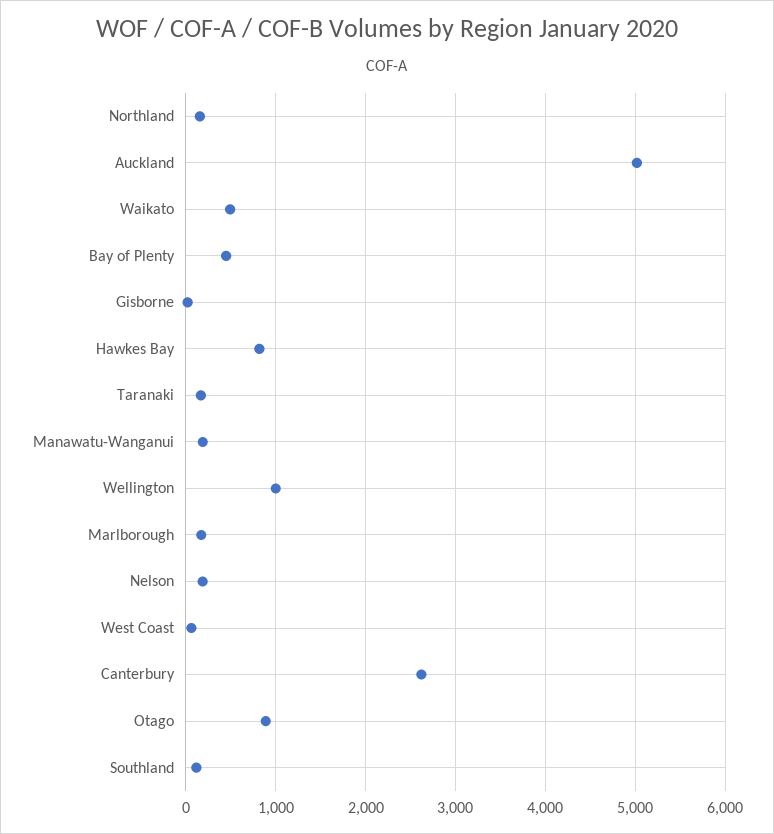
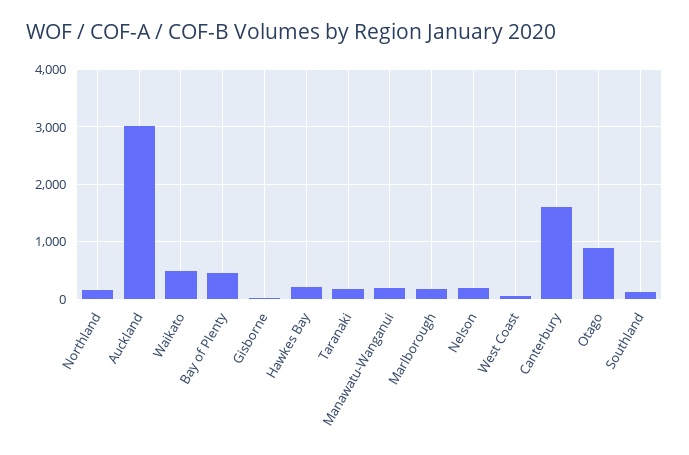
  {
    "Northland": 200,
-   "Auckland": 5000,
+   "Auckland": 3000,
    "Waikato": 500,
    "Bay of Plenty": 400,
    "Gisborne": 0,
-   "Hawkes Bay": 800,
+   "Hawkes Bay": 200,
    "Taranaki": 200,
    "Manawatu-Wanganui": 200,
-   "Wellington": 1000,
    "Marlborough": 200,
    "Nelson": 200,
    "West Coast": 100,
-   "Canterbury": 2600,
+   "Canterbury": 1600,
    "Otago": 900,
    "Southland": 100
  }

